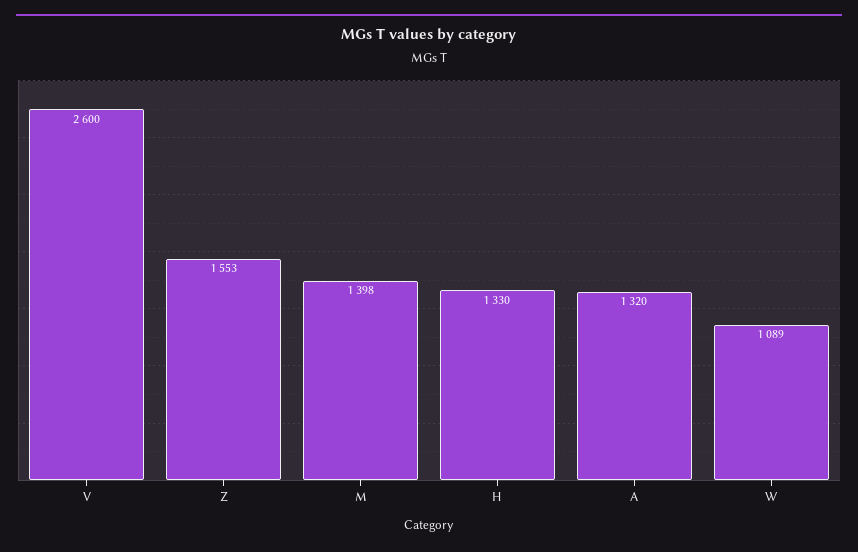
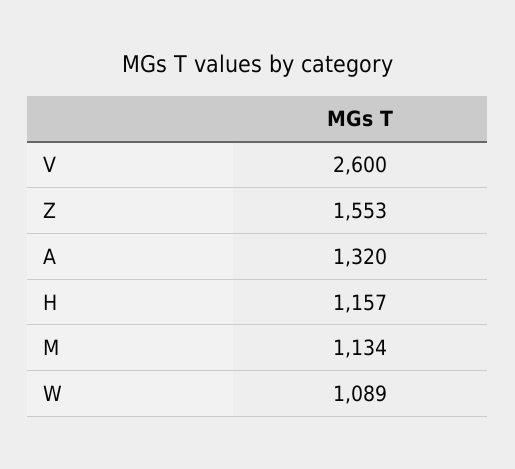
  {
    "V": 2600,
    "Z": 1553,
-   "M": 1398,
+   "M": 1134,
-   "H": 1330,
+   "H": 1157,
    "A": 1320,
    "W": 1089
  }

